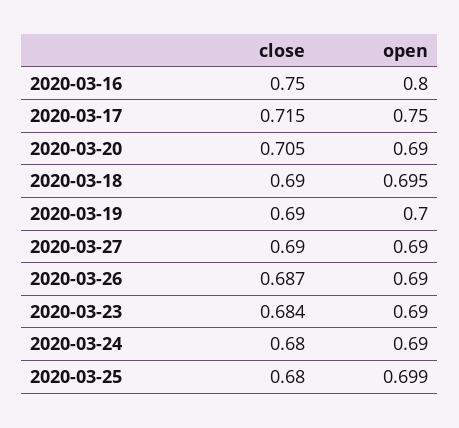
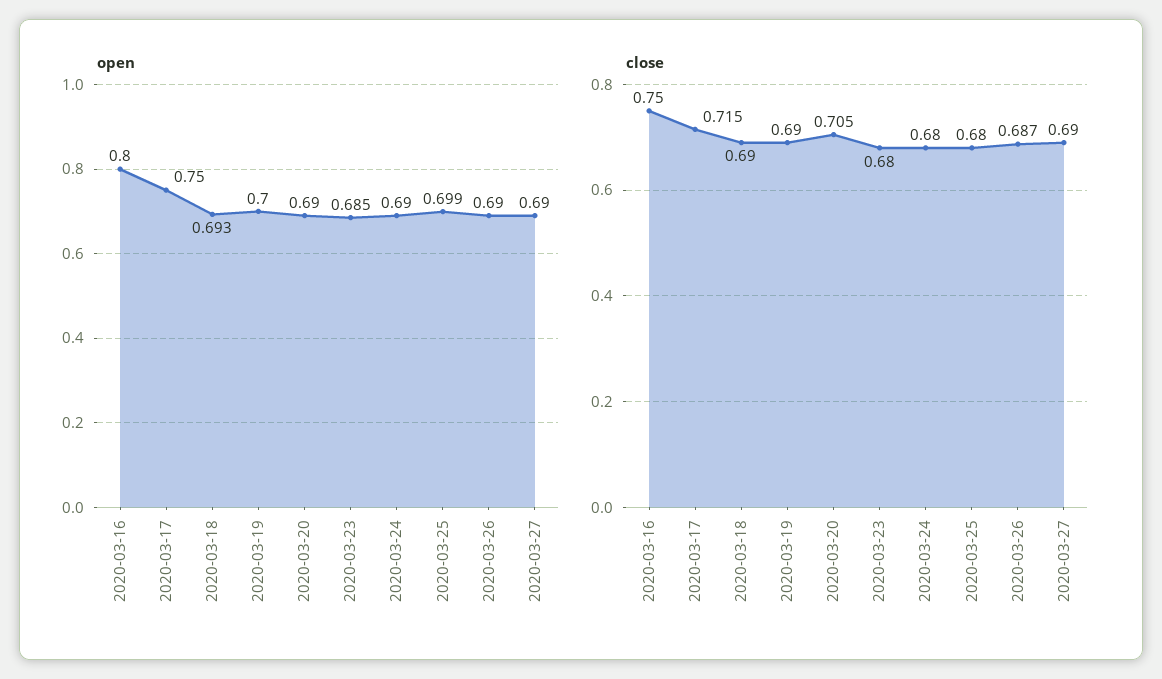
  {
    "close": {
      "2020-03-16": 0.75,
      "2020-03-17": 0.715,
      "2020-03-20": 0.705,
      "2020-03-18": 0.69,
      "2020-03-19": 0.69,
      "2020-03-27": 0.69,
      "2020-03-26": 0.687,
-     "2020-03-23": 0.684,
+     "2020-03-23": 0.68,
      "2020-03-24": 0.68,
      "2020-03-25": 0.68
    },
    "open": {
      "2020-03-16": 0.8,
      "2020-03-17": 0.75,
      "2020-03-20": 0.69,
-     "2020-03-18": 0.695,
+     "2020-03-18": 0.693,
      "2020-03-19": 0.7,
      "2020-03-27": 0.69,
      "2020-03-26": 0.69,
-     "2020-03-23": 0.69,
+     "2020-03-23": 0.685,
      "2020-03-24": 0.69,
      "2020-03-25": 0.699
    }
  }

